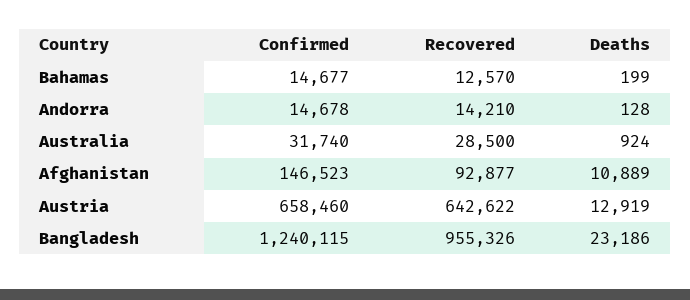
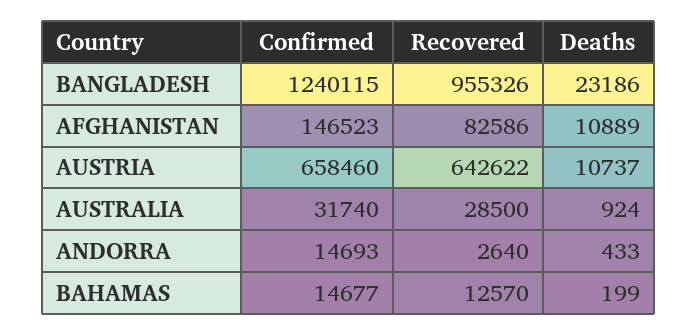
  {
    "Confirmed": {
      "Bahamas": 14677,
-     "Andorra": 14678,
+     "Andorra": 14693,
      "Australia": 31740,
      "Afghanistan": 146523,
      "Austria": 658460,
      "Bangladesh": 1240115
    },
    "Recovered": {
      "Bahamas": 12570,
-     "Andorra": 14210,
+     "Andorra": 2640,
      "Australia": 28500,
-     "Afghanistan": 92877,
+     "Afghanistan": 82586,
      "Austria": 642622,
      "Bangladesh": 955326
    },
    "Deaths": {
      "Bahamas": 199,
-     "Andorra": 128,
+     "Andorra": 433,
      "Australia": 924,
      "Afghanistan": 10889,
-     "Austria": 12919,
+     "Austria": 10737,
      "Bangladesh": 23186
    }
  }

